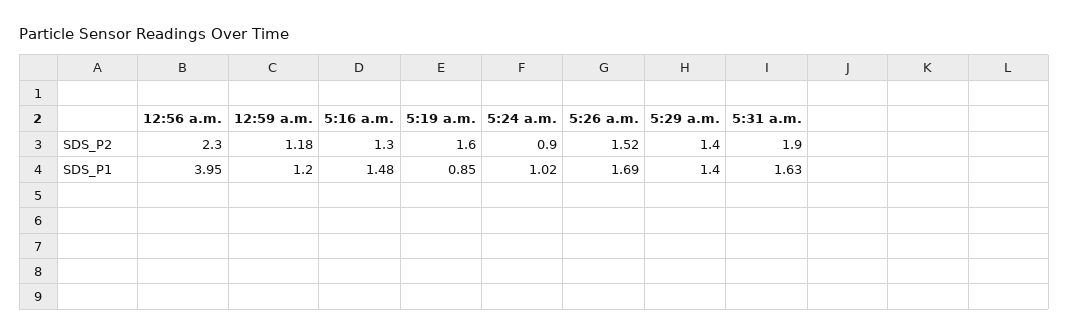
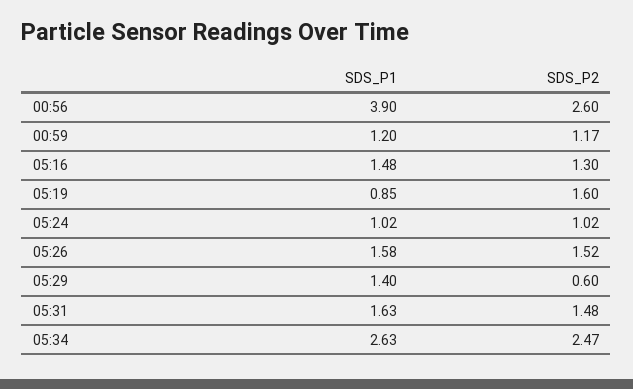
  {
    "12:56 a.m.": {
-     "SDS_P2": 2.3,
+     "SDS_P2": 2.6,
-     "SDS_P1": 3.95
+     "SDS_P1": 3.9
    },
    "12:59 a.m.": {
-     "SDS_P2": 1.18,
+     "SDS_P2": 1.17,
      "SDS_P1": 1.2
    },
    "5:16 a.m.": {
      "SDS_P2": 1.3,
      "SDS_P1": 1.48
    },
    "5:19 a.m.": {
      "SDS_P2": 1.6,
      "SDS_P1": 0.85
    },
    "5:24 a.m.": {
-     "SDS_P2": 0.9,
+     "SDS_P2": 1.02,
      "SDS_P1": 1.02
    },
    "5:26 a.m.": {
      "SDS_P2": 1.52,
-     "SDS_P1": 1.69
+     "SDS_P1": 1.58
    },
    "5:29 a.m.": {
-     "SDS_P2": 1.4,
+     "SDS_P2": 0.6,
      "SDS_P1": 1.4
    },
    "5:31 a.m.": {
-     "SDS_P2": 1.9,
+     "SDS_P2": 1.48,
      "SDS_P1": 1.63
-   }
+   },
+   "05:34": {
+     "SDS_P1": 2.63,
+     "SDS_P2": 2.47
+   }
  }

